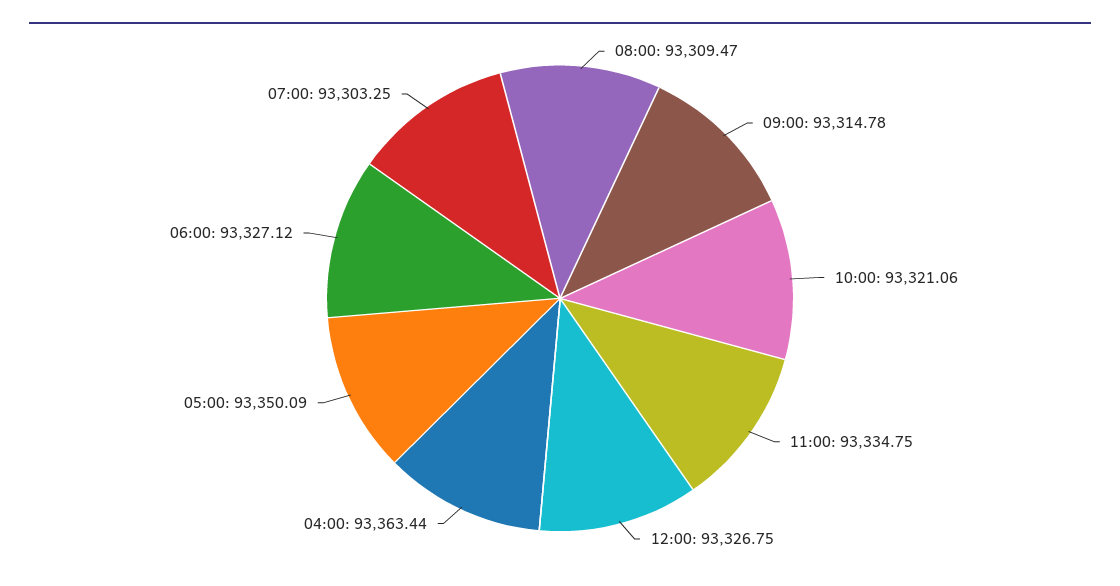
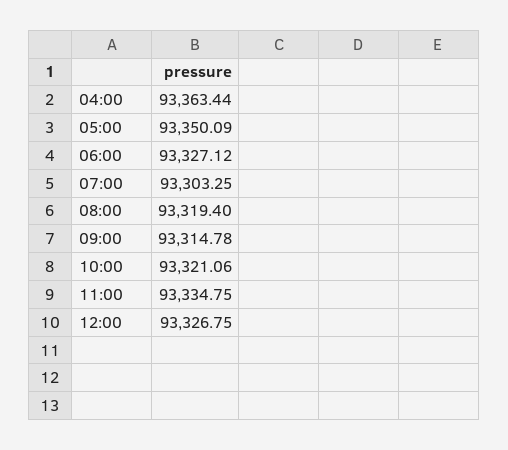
  {
-   "08:00": 93309.47,
+   "08:00": 93319.4,
    "09:00": 93314.78,
    "10:00": 93321.06,
    "11:00": 93334.75,
    "12:00": 93326.75,
    "04:00": 93363.44,
    "05:00": 93350.09,
    "06:00": 93327.12,
    "07:00": 93303.25
  }

